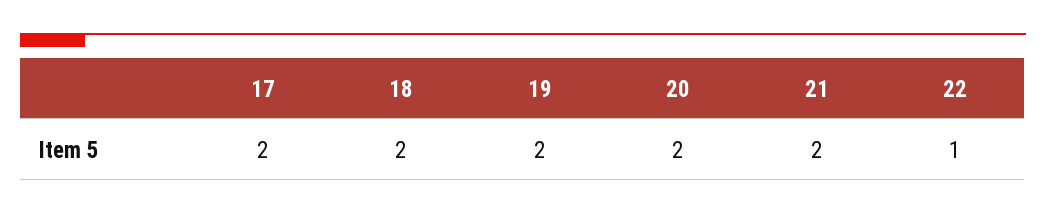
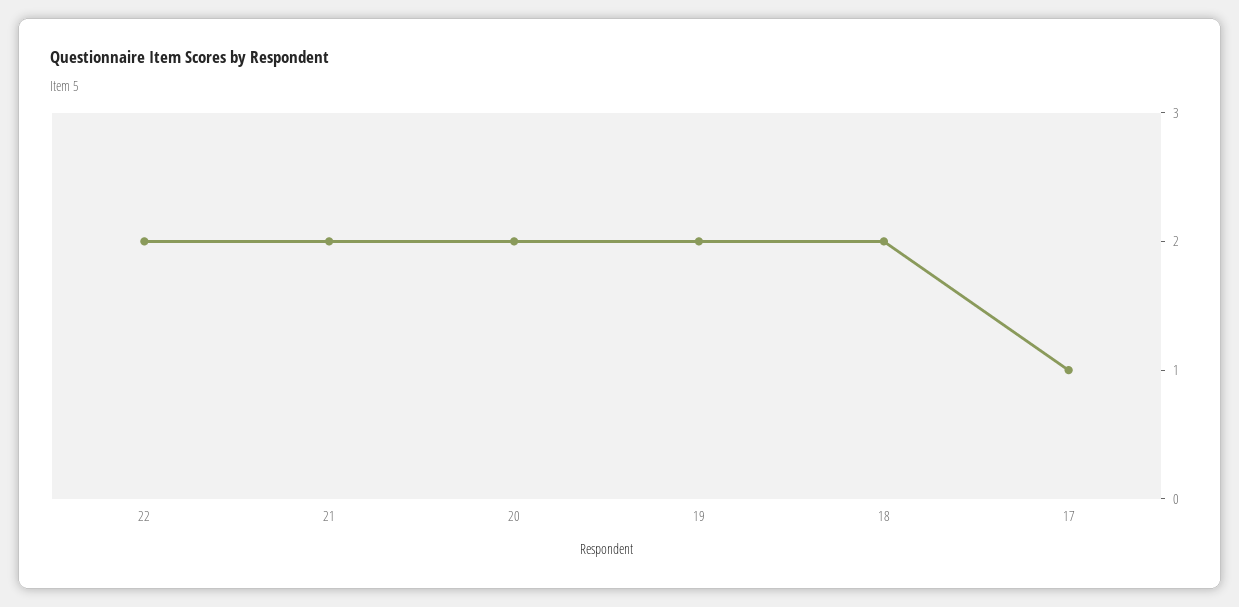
  {
-   "17": 2,
+   "17": 1,
    "18": 2,
    "19": 2,
    "20": 2,
    "21": 2,
-   "22": 1
+   "22": 2
  }

